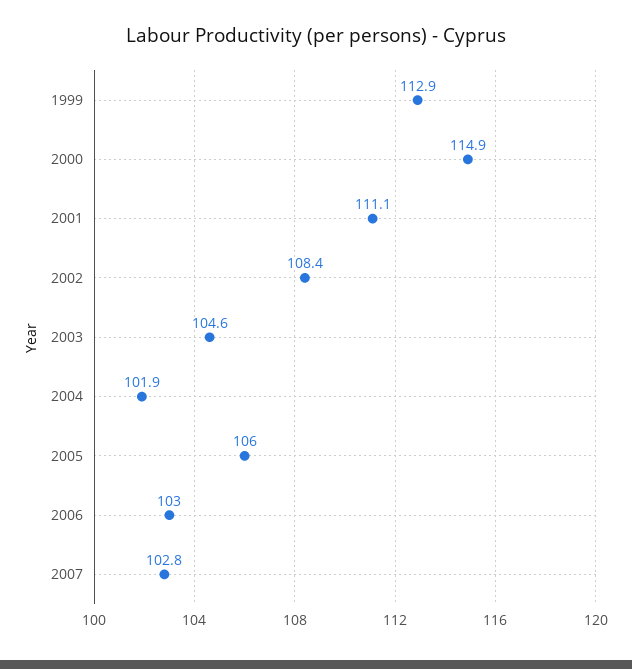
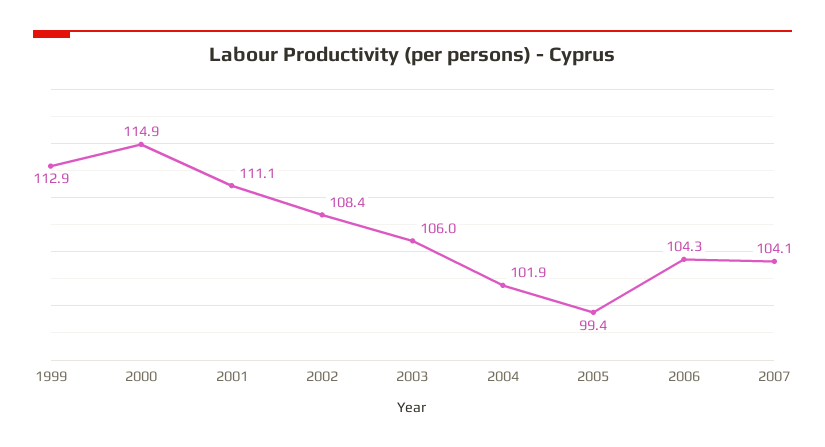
  {
    "1999": 112.9,
    "2000": 114.9,
    "2001": 111.1,
    "2002": 108.4,
-   "2003": 104.6,
+   "2003": 106,
    "2004": 101.9,
-   "2005": 106,
+   "2005": 99.4,
-   "2006": 103,
+   "2006": 104.3,
-   "2007": 102.8
+   "2007": 104.1
  }

